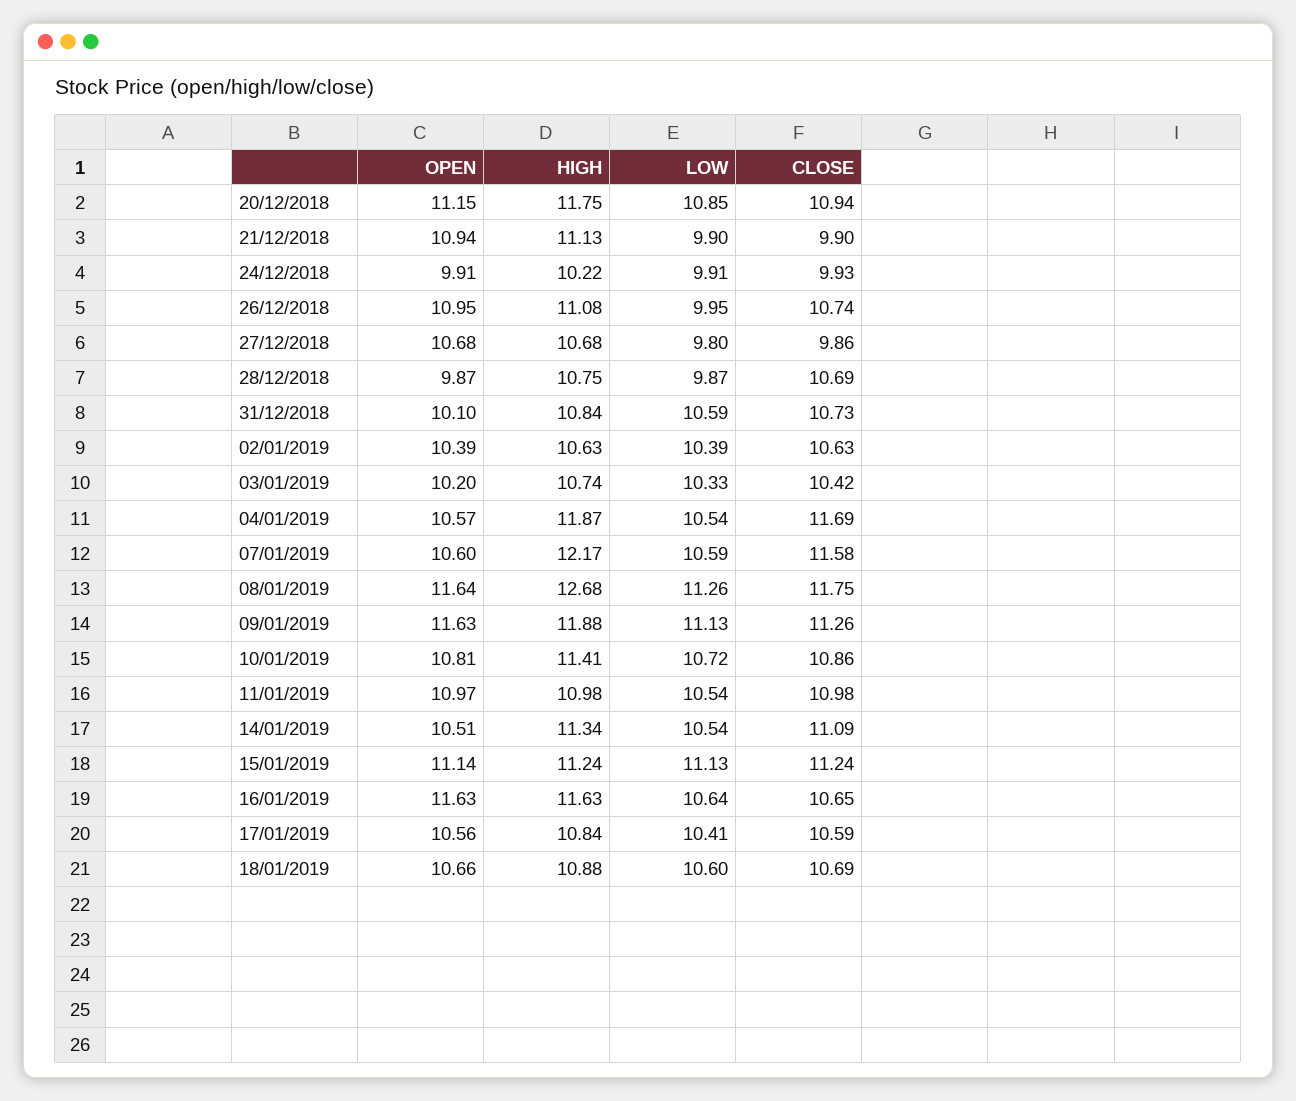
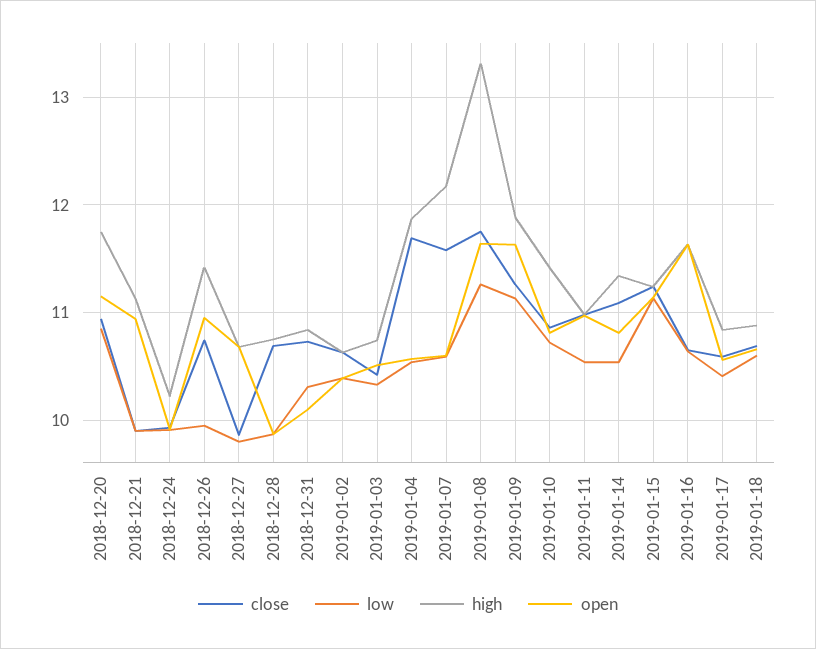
  {
    "OPEN": {
      "20/12/2018": 11.15,
      "21/12/2018": 10.94,
      "24/12/2018": 9.91,
      "26/12/2018": 10.95,
      "27/12/2018": 10.68,
      "28/12/2018": 9.87,
      "31/12/2018": 10.1,
      "02/01/2019": 10.39,
-     "03/01/2019": 10.2,
+     "03/01/2019": 10.5,
      "04/01/2019": 10.57,
      "07/01/2019": 10.6,
      "08/01/2019": 11.64,
      "09/01/2019": 11.63,
      "10/01/2019": 10.81,
      "11/01/2019": 10.97,
-     "14/01/2019": 10.51,
+     "14/01/2019": 10.8,
      "15/01/2019": 11.14,
      "16/01/2019": 11.63,
      "17/01/2019": 10.56,
      "18/01/2019": 10.66
    },
    "HIGH": {
      "20/12/2018": 11.75,
      "21/12/2018": 11.13,
      "24/12/2018": 10.22,
-     "26/12/2018": 11.08,
+     "26/12/2018": 11.4,
      "27/12/2018": 10.68,
      "28/12/2018": 10.75,
      "31/12/2018": 10.84,
      "02/01/2019": 10.63,
      "03/01/2019": 10.74,
      "04/01/2019": 11.87,
      "07/01/2019": 12.17,
-     "08/01/2019": 12.68,
+     "08/01/2019": 13.3,
      "09/01/2019": 11.88,
      "10/01/2019": 11.41,
      "11/01/2019": 10.98,
      "14/01/2019": 11.34,
      "15/01/2019": 11.24,
      "16/01/2019": 11.63,
      "17/01/2019": 10.84,
      "18/01/2019": 10.88
    },
    "LOW": {
      "20/12/2018": 10.85,
      "21/12/2018": 9.9,
      "24/12/2018": 9.91,
      "26/12/2018": 9.95,
      "27/12/2018": 9.8,
      "28/12/2018": 9.87,
-     "31/12/2018": 10.59,
+     "31/12/2018": 10.3,
      "02/01/2019": 10.39,
      "03/01/2019": 10.33,
      "04/01/2019": 10.54,
      "07/01/2019": 10.59,
      "08/01/2019": 11.26,
      "09/01/2019": 11.13,
      "10/01/2019": 10.72,
      "11/01/2019": 10.54,
      "14/01/2019": 10.54,
      "15/01/2019": 11.13,
      "16/01/2019": 10.64,
      "17/01/2019": 10.41,
      "18/01/2019": 10.6
    },
    "CLOSE": {
      "20/12/2018": 10.94,
      "21/12/2018": 9.9,
      "24/12/2018": 9.93,
      "26/12/2018": 10.74,
      "27/12/2018": 9.86,
      "28/12/2018": 10.69,
      "31/12/2018": 10.73,
      "02/01/2019": 10.63,
      "03/01/2019": 10.42,
      "04/01/2019": 11.69,
      "07/01/2019": 11.58,
      "08/01/2019": 11.75,
      "09/01/2019": 11.26,
      "10/01/2019": 10.86,
      "11/01/2019": 10.98,
      "14/01/2019": 11.09,
      "15/01/2019": 11.24,
      "16/01/2019": 10.65,
      "17/01/2019": 10.59,
      "18/01/2019": 10.69
    }
  }

